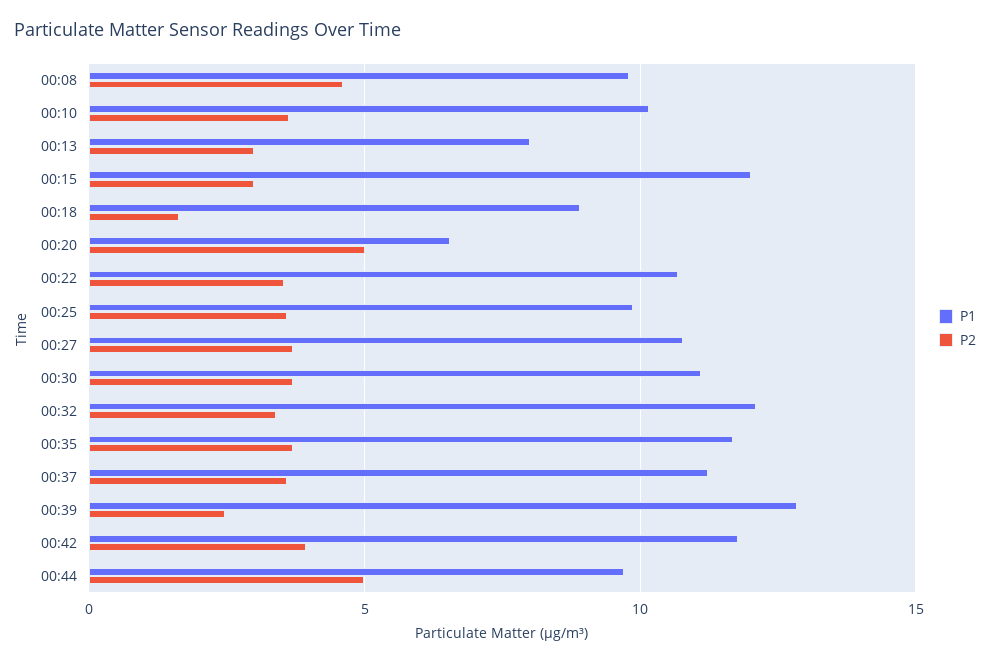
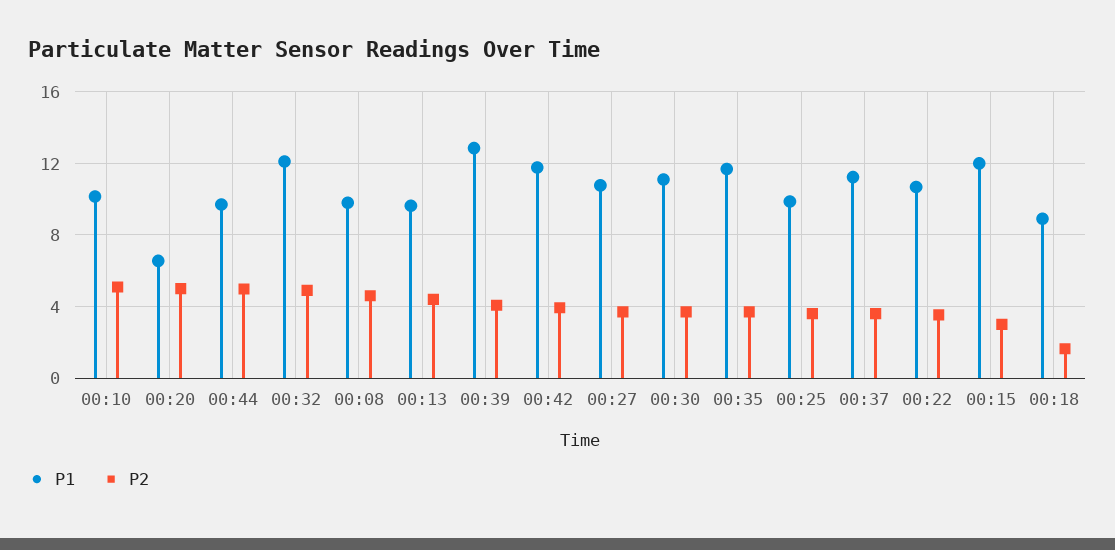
  {
    "P1": {
      "00:08": 10,
      "00:10": 10,
-     "00:13": 8,
+     "00:13": 9.5,
      "00:15": 12,
      "00:18": 9,
      "00:20": 6.5,
      "00:22": 10.5,
      "00:25": 10,
      "00:27": 11,
      "00:30": 11,
      "00:32": 12,
      "00:35": 11.5,
      "00:37": 11,
      "00:39": 13,
      "00:42": 12,
      "00:44": 9.5
    },
    "P2": {
      "00:08": 4.5,
-     "00:10": 3.5,
+     "00:10": 5,
-     "00:13": 3,
+     "00:13": 4.5,
      "00:15": 3,
      "00:18": 1.5,
      "00:20": 5,
      "00:22": 3.5,
      "00:25": 3.5,
      "00:27": 3.5,
      "00:30": 3.5,
-     "00:32": 3.5,
+     "00:32": 5,
      "00:35": 3.5,
      "00:37": 3.5,
-     "00:39": 2.5,
+     "00:39": 4,
      "00:42": 4,
      "00:44": 5
    }
  }

